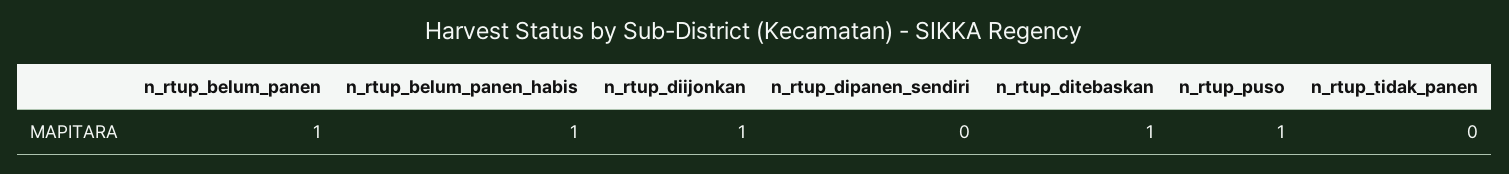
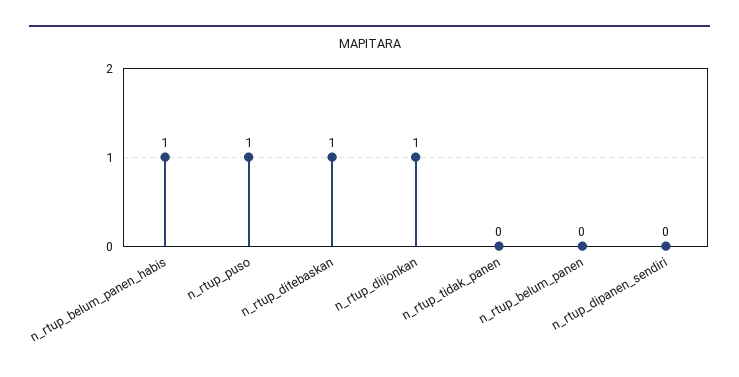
  {
-   "n_rtup_belum_panen": 1,
+   "n_rtup_belum_panen": 0,
    "n_rtup_belum_panen_habis": 1,
    "n_rtup_diijonkan": 1,
    "n_rtup_dipanen_sendiri": 0,
    "n_rtup_ditebaskan": 1,
    "n_rtup_puso": 1,
    "n_rtup_tidak_panen": 0
  }

